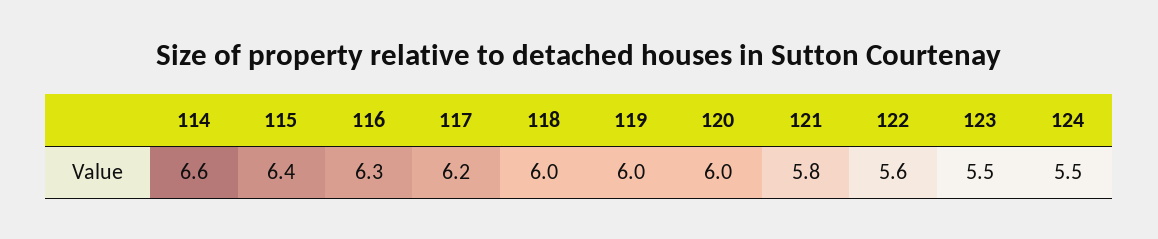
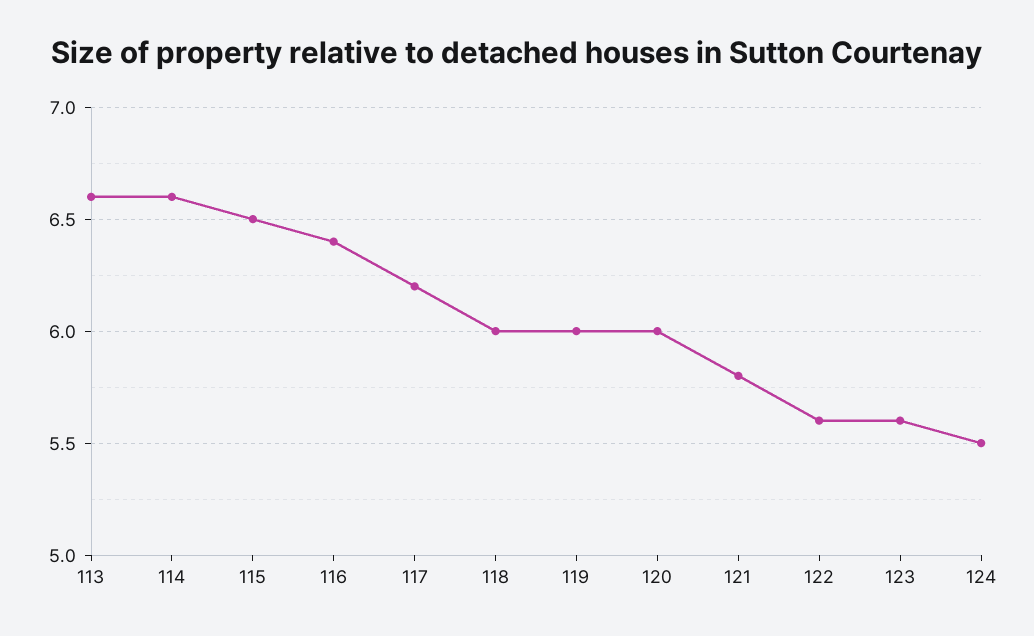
  {
    "114": 6.6,
-   "115": 6.4,
+   "115": 6.5,
-   "116": 6.3,
+   "116": 6.4,
    "117": 6.2,
    "118": 6,
    "119": 6,
    "120": 6,
    "121": 5.8,
    "122": 5.6,
-   "123": 5.5,
+   "123": 5.6,
-   "124": 5.5
+   "124": 5.5,
+   "113": 6.6
  }

